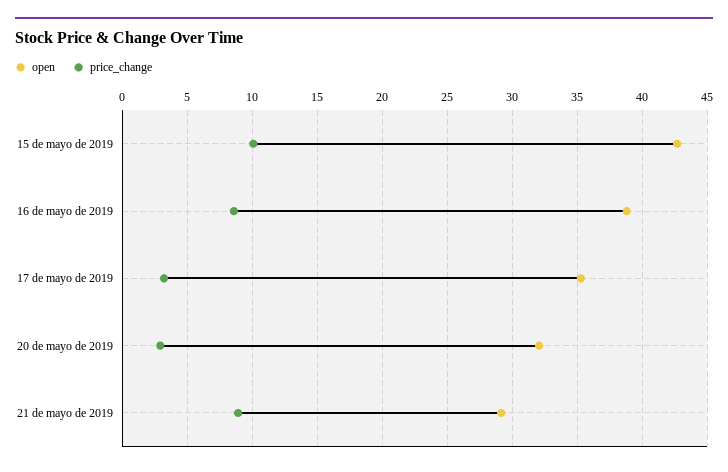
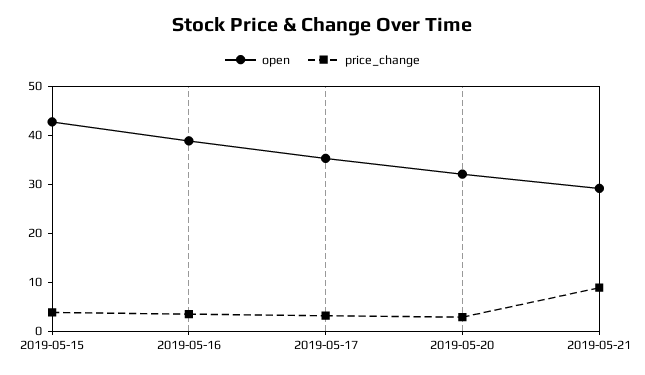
  {
    "open": {
      "15 de mayo de 2019": 42.5,
      "16 de mayo de 2019": 39,
      "17 de mayo de 2019": 35.5,
      "20 de mayo de 2019": 32,
      "21 de mayo de 2019": 29
    },
    "price_change": {
-     "15 de mayo de 2019": 10,
+     "15 de mayo de 2019": 4,
-     "16 de mayo de 2019": 8.5,
+     "16 de mayo de 2019": 4,
      "17 de mayo de 2019": 3,
      "20 de mayo de 2019": 3,
      "21 de mayo de 2019": 9
    }
  }

